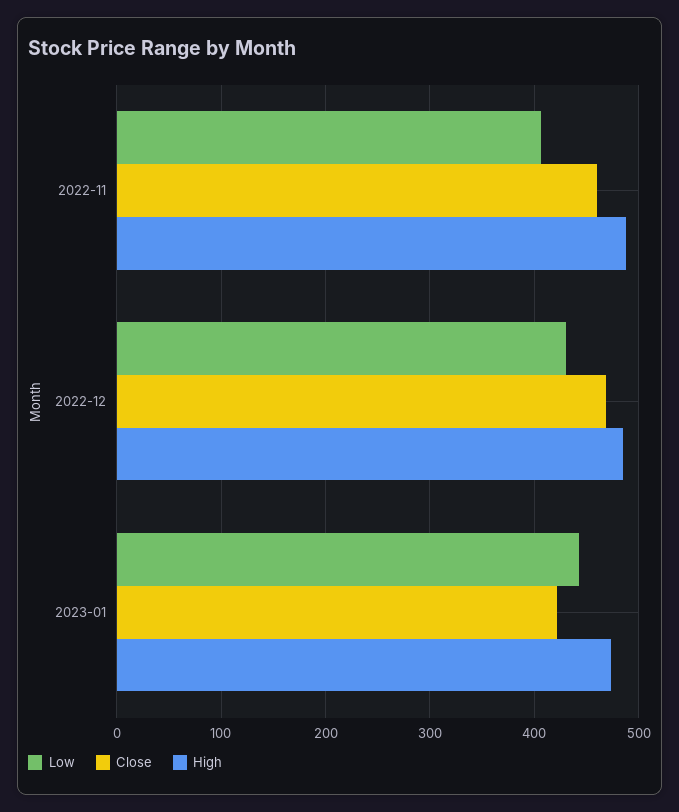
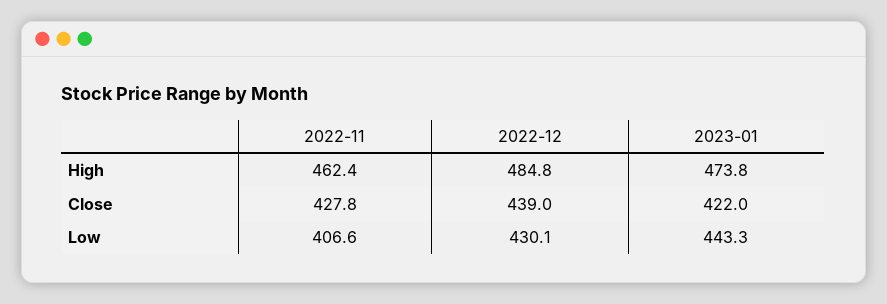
  {
    "Low": {
      "2022-11": 406.6,
      "2022-12": 430.1,
      "2023-01": 443.3
    },
    "Close": {
-     "2022-11": 460,
+     "2022-11": 427.8,
-     "2022-12": 470,
+     "2022-12": 439,
      "2023-01": 422
    },
    "High": {
-     "2022-11": 490,
+     "2022-11": 462.4,
      "2022-12": 484.8,
      "2023-01": 473.8
    }
  }

